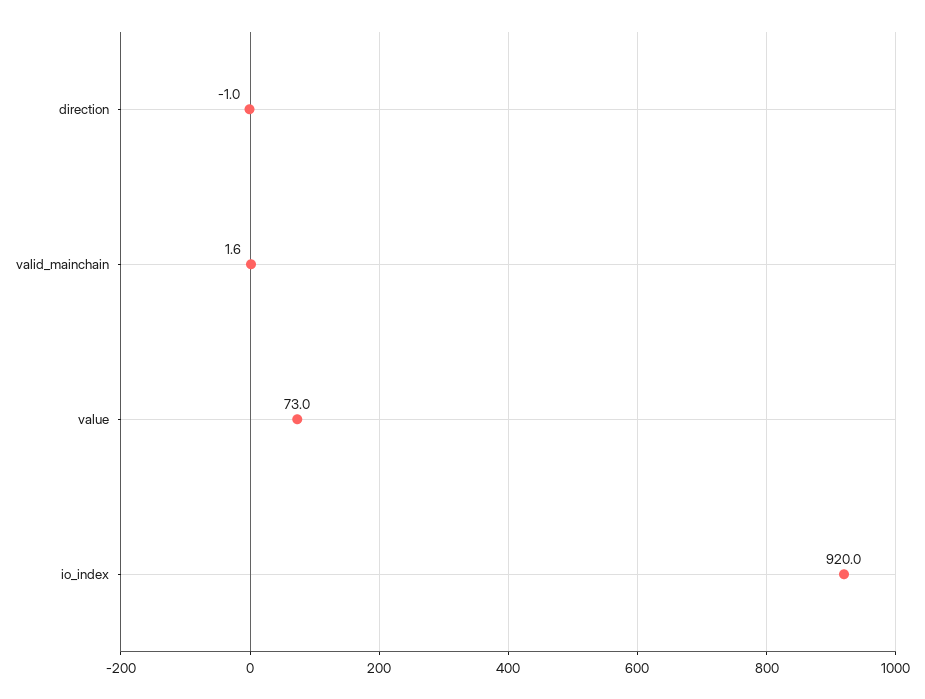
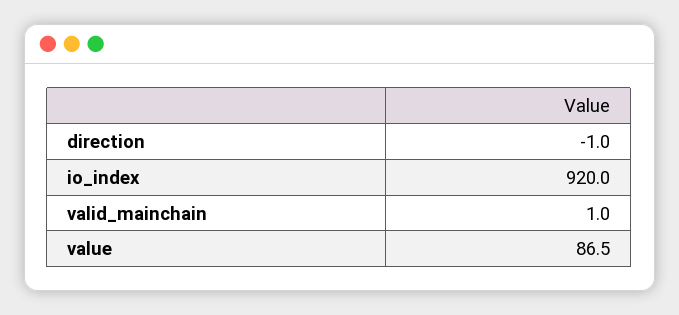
  {
    "direction": -1,
-   "valid_mainchain": 1.6,
+   "valid_mainchain": 1,
-   "value": 73,
+   "value": 86.5,
    "io_index": 920
  }

